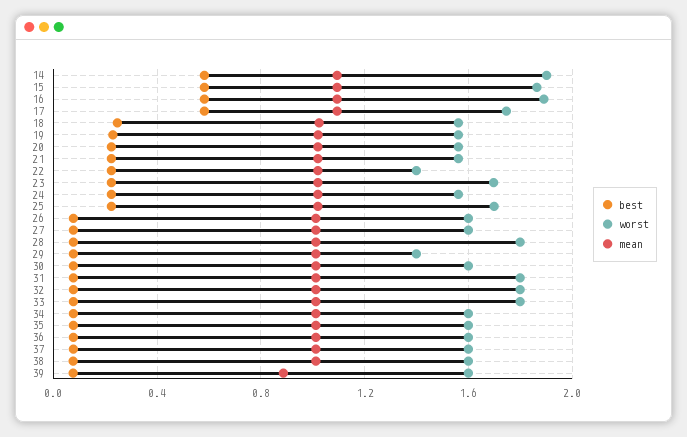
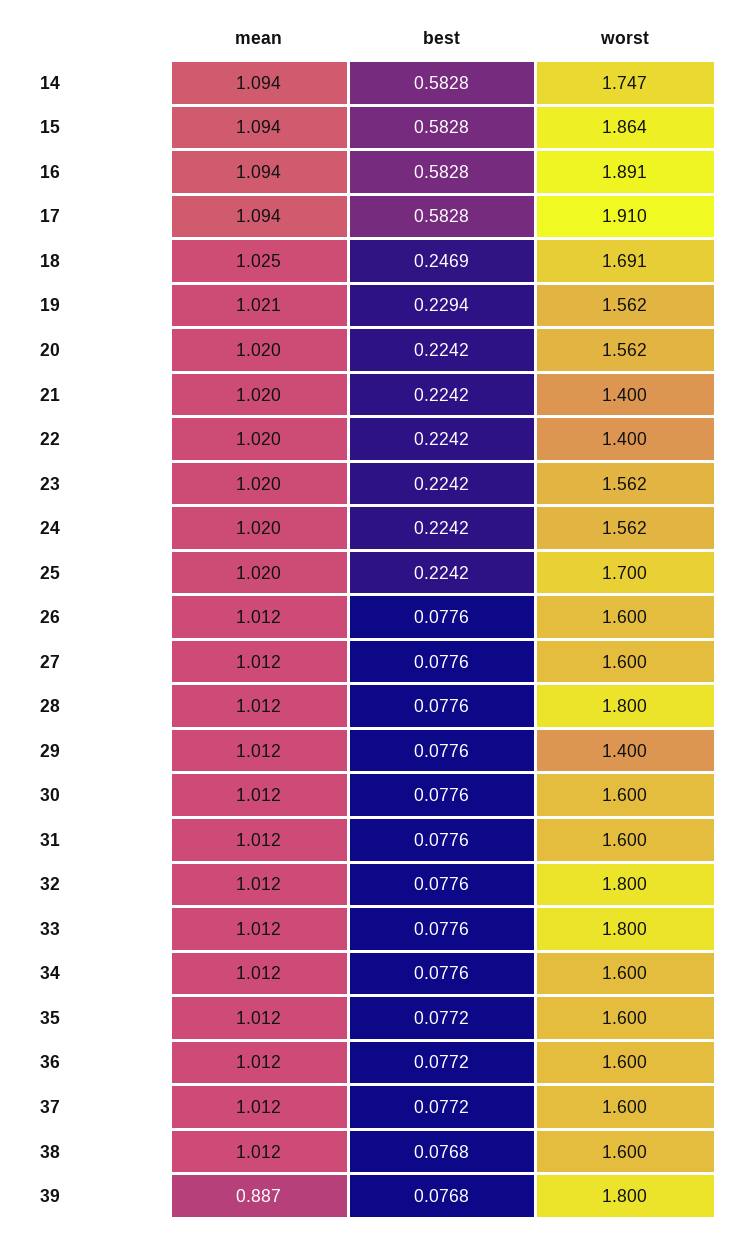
  {
    "best": {
      "14": 0.5828,
      "15": 0.5828,
      "16": 0.5828,
      "17": 0.5828,
      "18": 0.2469,
      "19": 0.2294,
      "20": 0.2242,
      "21": 0.2242,
      "22": 0.2242,
      "23": 0.2242,
      "24": 0.2242,
      "25": 0.2242,
      "26": 0.0776,
      "27": 0.0776,
      "28": 0.0776,
      "29": 0.0776,
      "30": 0.0776,
      "31": 0.0776,
      "32": 0.0776,
      "33": 0.0776,
      "34": 0.0776,
      "35": 0.0772,
      "36": 0.0772,
      "37": 0.0772,
      "38": 0.0768,
      "39": 0.0768
    },
    "worst": {
-     "14": 1.9,
+     "14": 1.747,
      "15": 1.864,
      "16": 1.891,
-     "17": 1.75,
+     "17": 1.91,
-     "18": 1.55,
+     "18": 1.691,
      "19": 1.562,
      "20": 1.562,
-     "21": 1.55,
+     "21": 1.4,
      "22": 1.4,
-     "23": 1.7,
+     "23": 1.562,
      "24": 1.562,
      "25": 1.7,
      "26": 1.6,
      "27": 1.6,
      "28": 1.8,
      "29": 1.4,
      "30": 1.6,
-     "31": 1.8,
+     "31": 1.6,
      "32": 1.8,
      "33": 1.8,
      "34": 1.6,
      "35": 1.6,
      "36": 1.6,
      "37": 1.6,
      "38": 1.6,
-     "39": 1.6
+     "39": 1.8
    },
    "mean": {
      "14": 1.094,
      "15": 1.094,
      "16": 1.094,
      "17": 1.094,
      "18": 1.025,
      "19": 1.021,
      "20": 1.02,
      "21": 1.02,
      "22": 1.02,
      "23": 1.02,
      "24": 1.02,
      "25": 1.02,
      "26": 1.012,
      "27": 1.012,
      "28": 1.012,
      "29": 1.012,
      "30": 1.012,
      "31": 1.012,
      "32": 1.012,
      "33": 1.012,
      "34": 1.012,
      "35": 1.012,
      "36": 1.012,
      "37": 1.012,
      "38": 1.012,
      "39": 0.887
    }
  }

